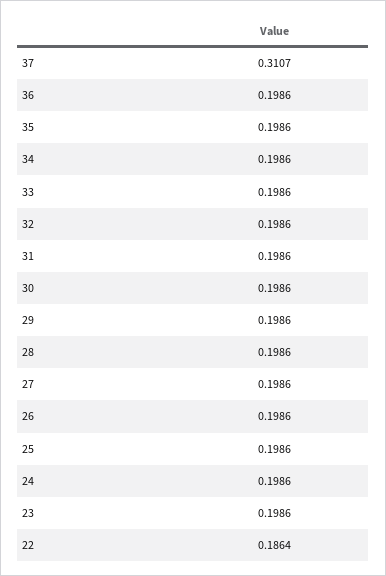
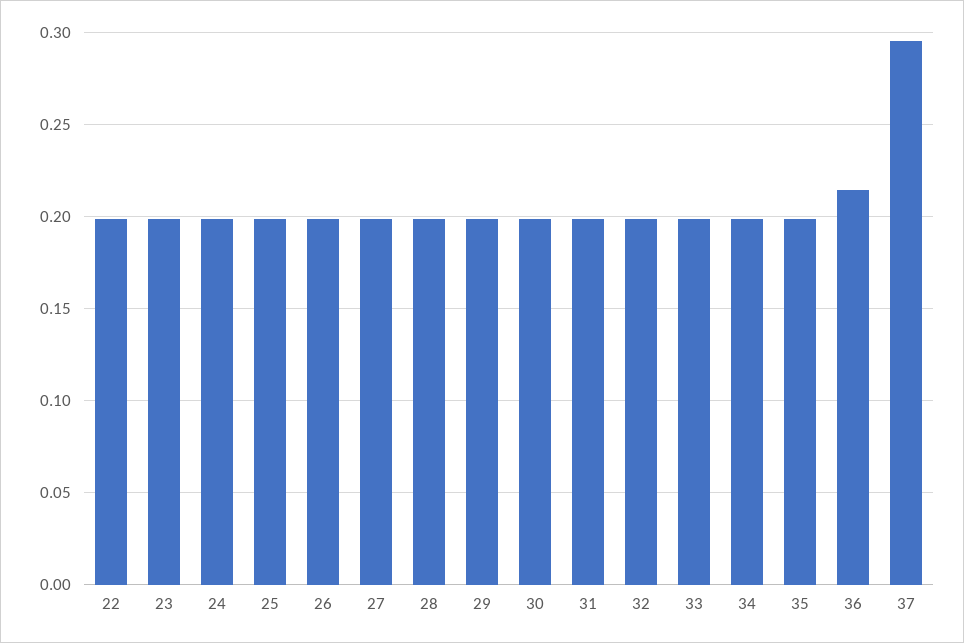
  {
-   "37": 0.3107,
+   "37": 0.295,
-   "36": 0.1986,
+   "36": 0.215,
    "35": 0.1986,
    "34": 0.1986,
    "33": 0.1986,
    "32": 0.1986,
    "31": 0.1986,
    "30": 0.1986,
    "29": 0.1986,
    "28": 0.1986,
    "27": 0.1986,
    "26": 0.1986,
    "25": 0.1986,
    "24": 0.1986,
    "23": 0.1986,
-   "22": 0.1864
+   "22": 0.2
  }

